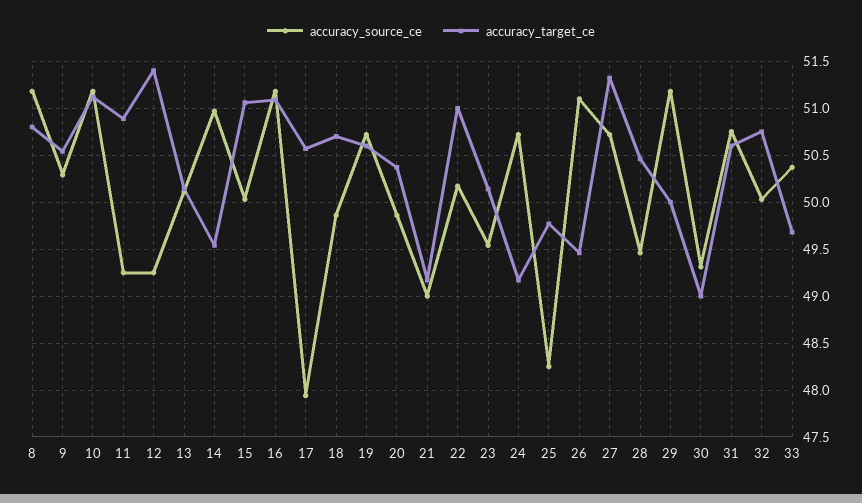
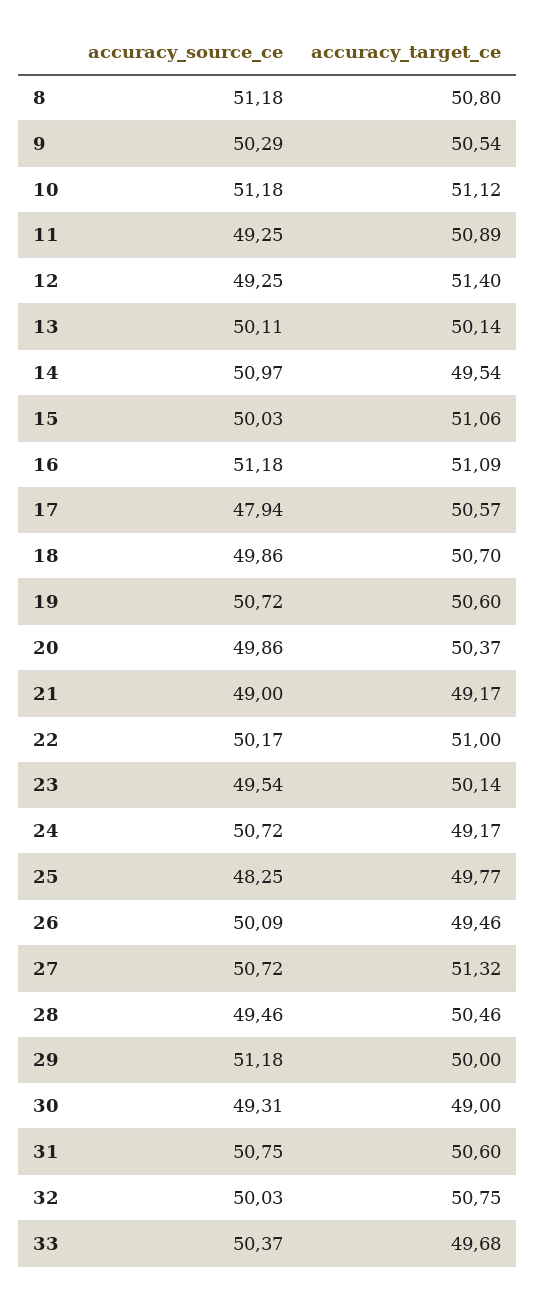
  {
    "accuracy_source_ce": {
      "8": 51.18,
      "9": 50.29,
      "10": 51.18,
      "11": 49.25,
      "12": 49.25,
      "13": 50.11,
      "14": 50.97,
      "15": 50.03,
      "16": 51.18,
      "17": 47.94,
      "18": 49.86,
      "19": 50.72,
      "20": 49.86,
      "21": 49,
      "22": 50.17,
      "23": 49.54,
      "24": 50.72,
      "25": 48.25,
-     "26": 51.1,
+     "26": 50.09,
      "27": 50.72,
      "28": 49.46,
      "29": 51.18,
      "30": 49.31,
      "31": 50.75,
      "32": 50.03,
      "33": 50.37
    },
    "accuracy_target_ce": {
      "8": 50.8,
      "9": 50.54,
      "10": 51.12,
      "11": 50.89,
      "12": 51.4,
      "13": 50.14,
      "14": 49.54,
      "15": 51.06,
      "16": 51.09,
      "17": 50.57,
      "18": 50.7,
      "19": 50.6,
      "20": 50.37,
      "21": 49.17,
      "22": 51,
      "23": 50.14,
      "24": 49.17,
      "25": 49.77,
      "26": 49.46,
      "27": 51.32,
      "28": 50.46,
      "29": 50,
      "30": 49,
      "31": 50.6,
      "32": 50.75,
      "33": 49.68
    }
  }

